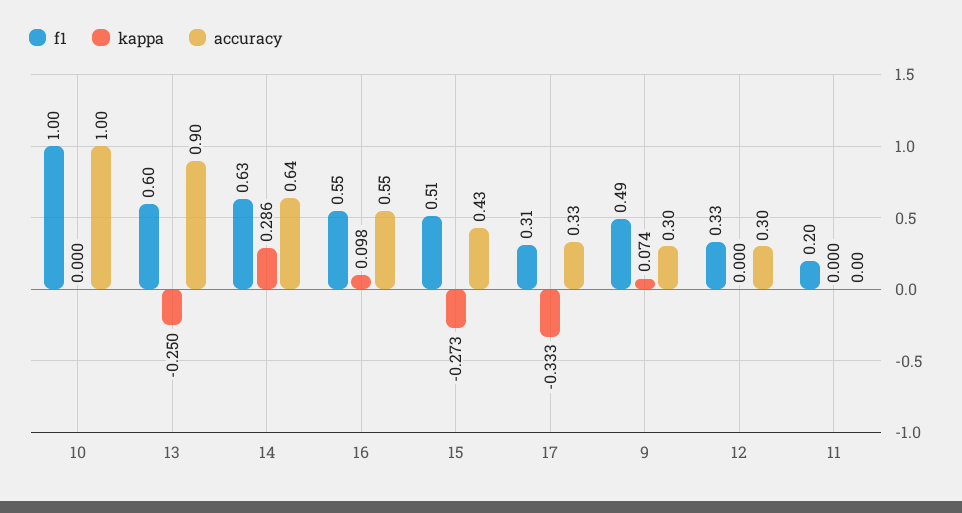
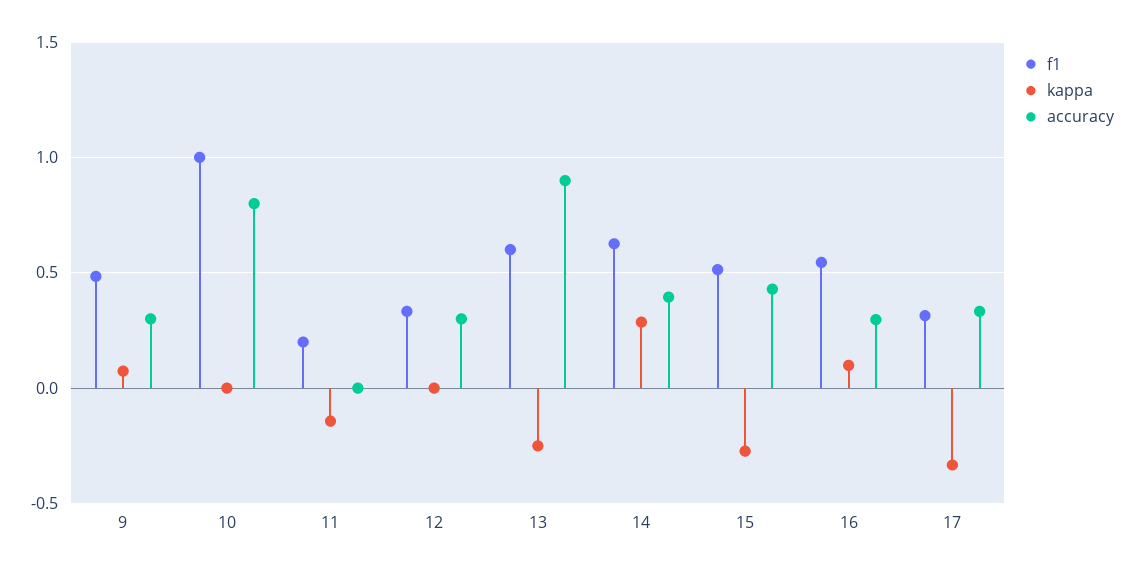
  {
    "f1": {
      "10": 1,
      "13": 0.6,
      "14": 0.63,
      "16": 0.55,
      "15": 0.51,
      "17": 0.31,
      "9": 0.49,
      "12": 0.33,
      "11": 0.2
    },
    "kappa": {
      "10": 0,
      "13": -0.25,
      "14": 0.286,
      "16": 0.098,
      "15": -0.273,
      "17": -0.333,
      "9": 0.074,
      "12": 0,
-     "11": 0
+     "11": -0.15
    },
    "accuracy": {
-     "10": 1,
+     "10": 0.8,
      "13": 0.9,
-     "14": 0.64,
+     "14": 0.4,
-     "16": 0.55,
+     "16": 0.3,
      "15": 0.43,
      "17": 0.33,
      "9": 0.3,
      "12": 0.3,
      "11": 0
    }
  }

